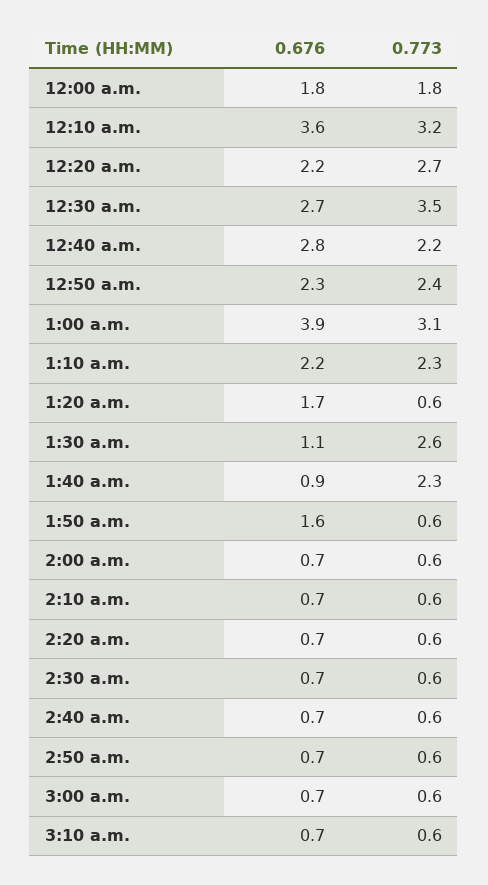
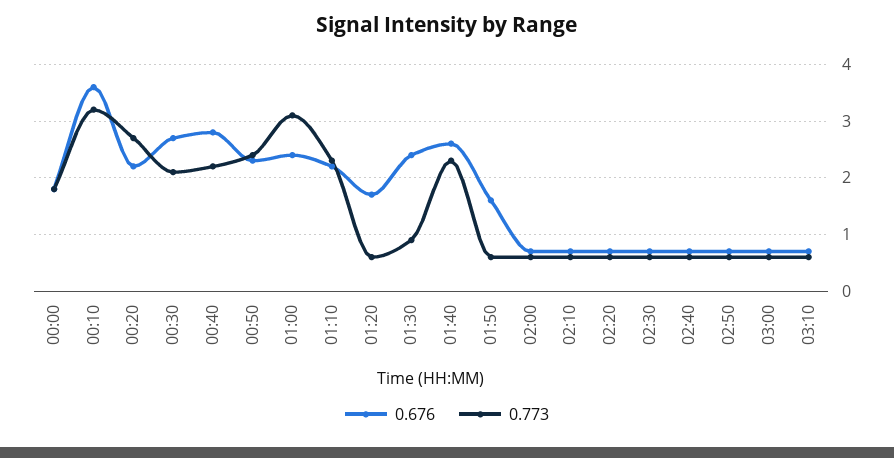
  {
    "0.676": {
      "12:00 a.m.": 1.8,
      "12:10 a.m.": 3.6,
      "12:20 a.m.": 2.2,
      "12:30 a.m.": 2.7,
      "12:40 a.m.": 2.8,
      "12:50 a.m.": 2.3,
-     "1:00 a.m.": 3.9,
+     "1:00 a.m.": 2.5,
      "1:10 a.m.": 2.2,
      "1:20 a.m.": 1.7,
-     "1:30 a.m.": 1.1,
+     "1:30 a.m.": 2.5,
-     "1:40 a.m.": 0.9,
+     "1:40 a.m.": 2.5,
      "1:50 a.m.": 1.6,
      "2:00 a.m.": 0.7,
      "2:10 a.m.": 0.7,
      "2:20 a.m.": 0.7,
      "2:30 a.m.": 0.7,
      "2:40 a.m.": 0.7,
      "2:50 a.m.": 0.7,
      "3:00 a.m.": 0.7,
      "3:10 a.m.": 0.7
    },
    "0.773": {
      "12:00 a.m.": 1.8,
      "12:10 a.m.": 3.2,
      "12:20 a.m.": 2.7,
-     "12:30 a.m.": 3.5,
+     "12:30 a.m.": 2,
      "12:40 a.m.": 2.2,
      "12:50 a.m.": 2.4,
      "1:00 a.m.": 3.1,
      "1:10 a.m.": 2.3,
      "1:20 a.m.": 0.6,
-     "1:30 a.m.": 2.6,
+     "1:30 a.m.": 1,
      "1:40 a.m.": 2.3,
      "1:50 a.m.": 0.6,
      "2:00 a.m.": 0.6,
      "2:10 a.m.": 0.6,
      "2:20 a.m.": 0.6,
      "2:30 a.m.": 0.6,
      "2:40 a.m.": 0.6,
      "2:50 a.m.": 0.6,
      "3:00 a.m.": 0.6,
      "3:10 a.m.": 0.6
    }
  }

